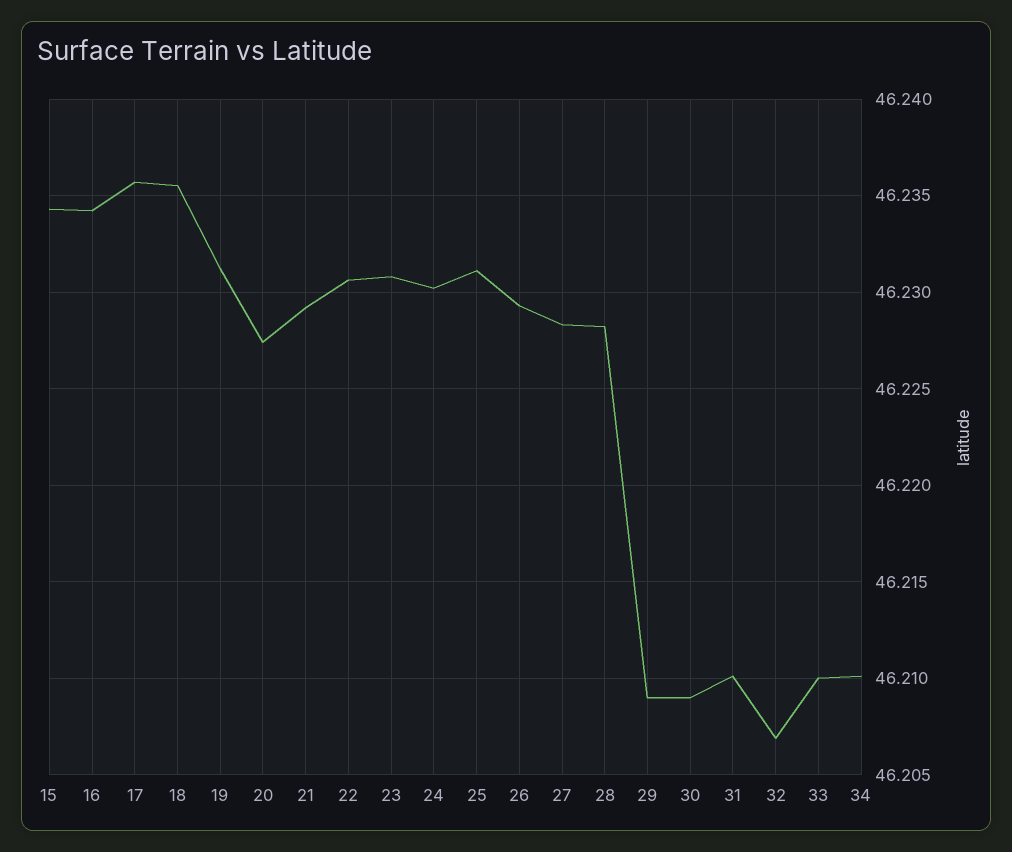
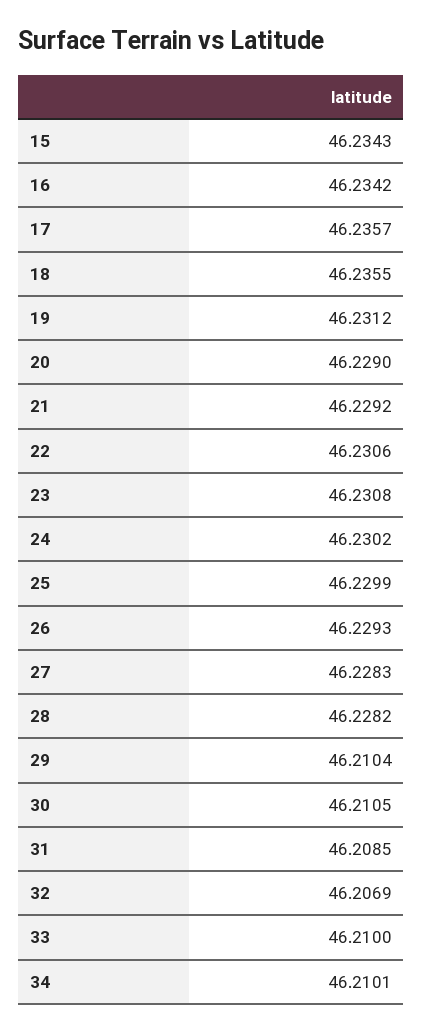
  {
    "15": 46.2343,
    "16": 46.2342,
    "17": 46.2357,
    "18": 46.2355,
    "19": 46.2312,
-   "20": 46.2275,
+   "20": 46.229,
    "21": 46.2292,
    "22": 46.2306,
    "23": 46.2308,
    "24": 46.2302,
-   "25": 46.231,
+   "25": 46.2299,
    "26": 46.2293,
    "27": 46.2283,
    "28": 46.2282,
-   "29": 46.209,
+   "29": 46.2104,
-   "30": 46.209,
+   "30": 46.2105,
-   "31": 46.21,
+   "31": 46.2085,
    "32": 46.2069,
    "33": 46.21,
    "34": 46.2101
  }

